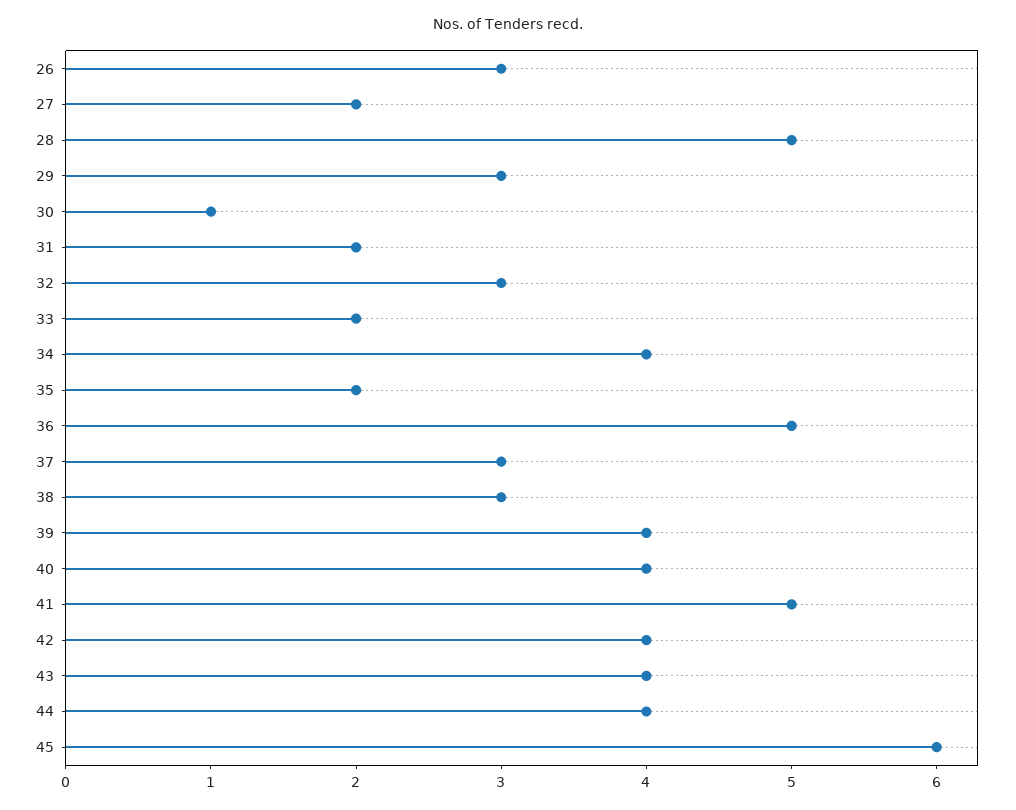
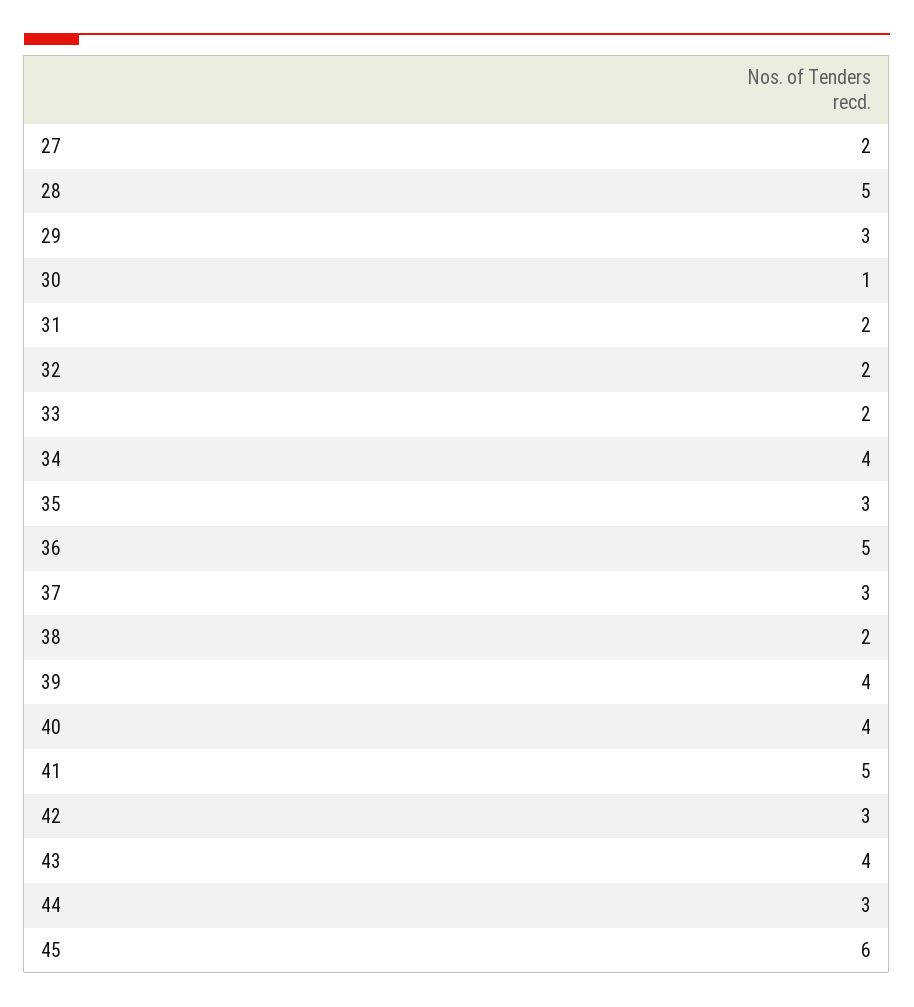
  {
-   "26": 3,
    "27": 2,
    "28": 5,
    "29": 3,
    "30": 1,
    "31": 2,
-   "32": 3,
+   "32": 2,
    "33": 2,
    "34": 4,
-   "35": 2,
+   "35": 3,
    "36": 5,
    "37": 3,
-   "38": 3,
+   "38": 2,
    "39": 4,
    "40": 4,
    "41": 5,
-   "42": 4,
+   "42": 3,
    "43": 4,
-   "44": 4,
+   "44": 3,
    "45": 6
  }

